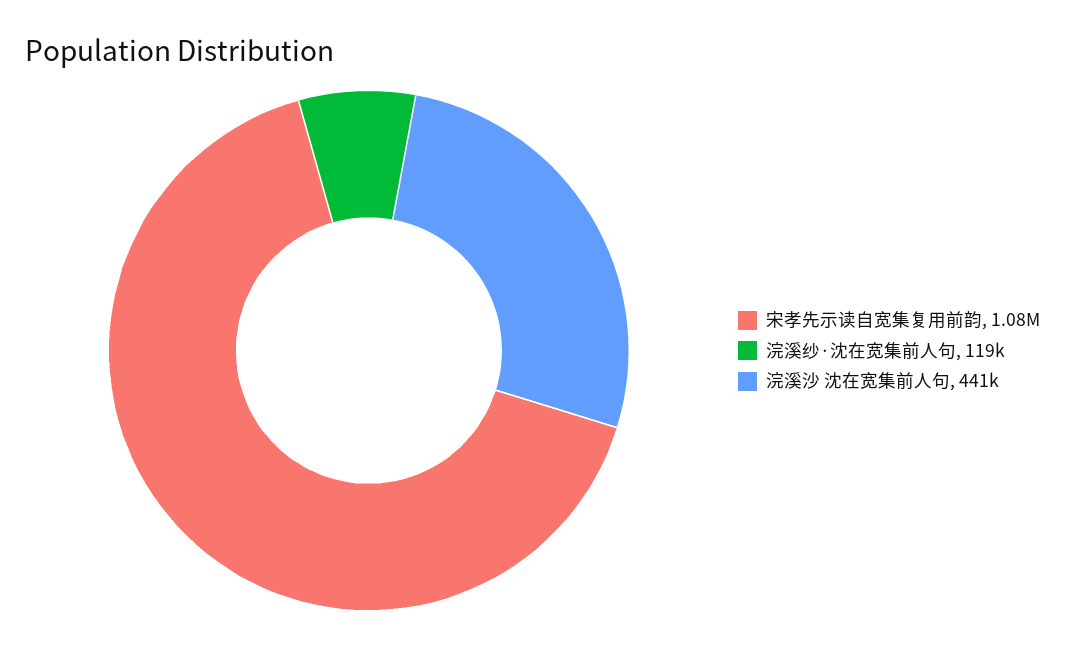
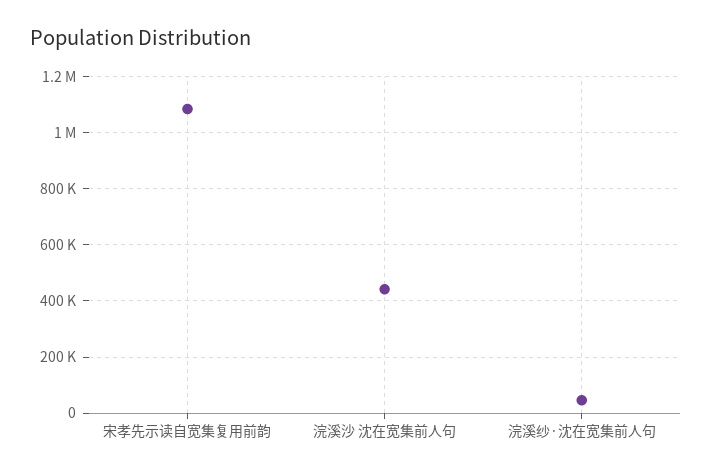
  {
    "宋孝先示读自宽集复用前韵": 1080000,
-   "浣溪纱·沈在宽集前人句": 119000,
+   "浣溪纱·沈在宽集前人句": 50000,
    "浣溪沙 沈在宽集前人句": 441000
  }

